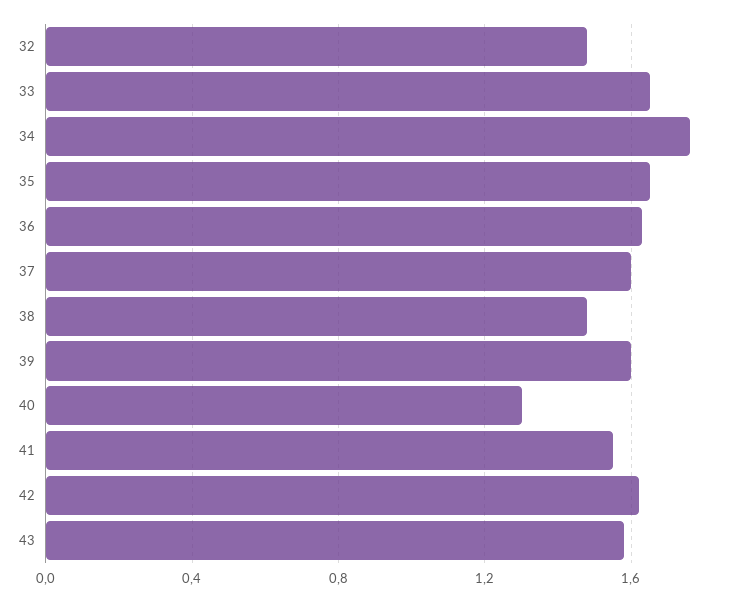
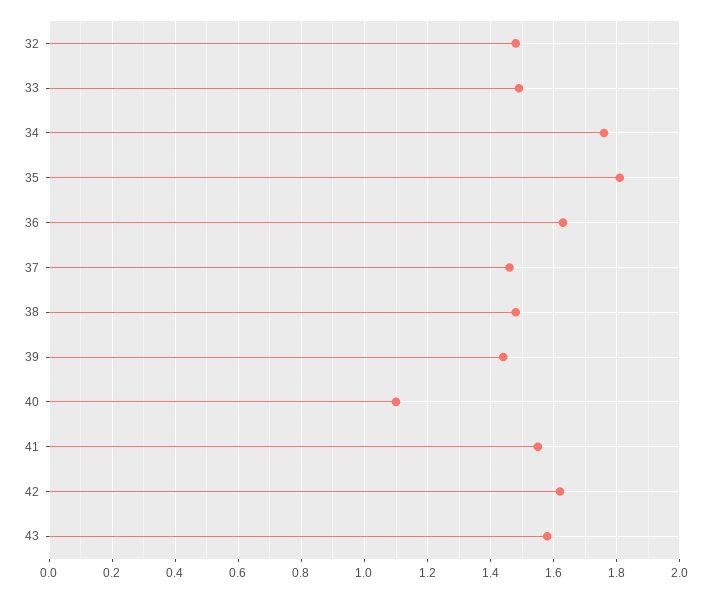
  {
    "32": 1.5,
-   "33": 1.65,
+   "33": 1.5,
    "34": 1.75,
-   "35": 1.65,
+   "35": 1.8,
    "36": 1.65,
-   "37": 1.6,
+   "37": 1.45,
    "38": 1.5,
-   "39": 1.6,
+   "39": 1.45,
-   "40": 1.3,
+   "40": 1.1,
    "41": 1.55,
    "42": 1.6,
    "43": 1.6
  }

